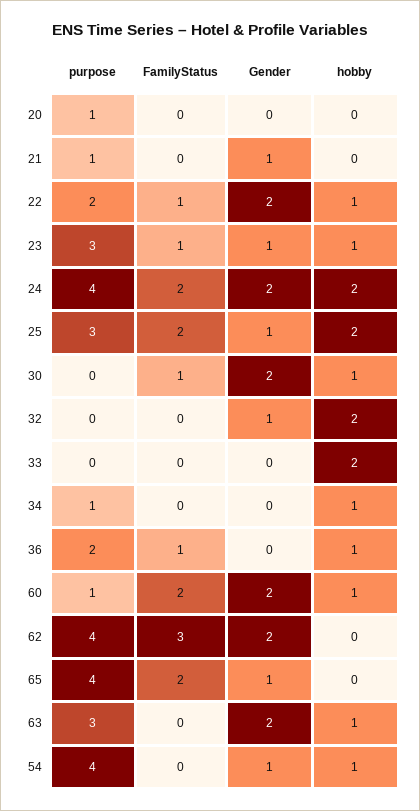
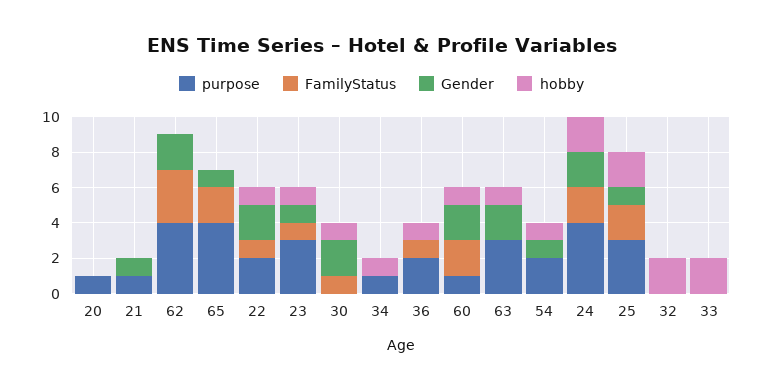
  {
    "purpose": {
      "20": 1,
      "21": 1,
      "22": 2,
      "23": 3,
      "24": 4,
      "25": 3,
      "30": 0,
      "32": 0,
      "33": 0,
      "34": 1,
      "36": 2,
      "60": 1,
      "62": 4,
      "65": 4,
      "63": 3,
-     "54": 4
+     "54": 2
    },
    "FamilyStatus": {
      "20": 0,
      "21": 0,
      "22": 1,
      "23": 1,
      "24": 2,
      "25": 2,
      "30": 1,
      "32": 0,
      "33": 0,
      "34": 0,
      "36": 1,
      "60": 2,
      "62": 3,
      "65": 2,
      "63": 0,
      "54": 0
    },
    "Gender": {
      "20": 0,
      "21": 1,
      "22": 2,
      "23": 1,
      "24": 2,
      "25": 1,
      "30": 2,
-     "32": 1,
+     "32": 0,
      "33": 0,
      "34": 0,
      "36": 0,
      "60": 2,
      "62": 2,
      "65": 1,
      "63": 2,
      "54": 1
    },
    "hobby": {
      "20": 0,
      "21": 0,
      "22": 1,
      "23": 1,
      "24": 2,
      "25": 2,
      "30": 1,
      "32": 2,
      "33": 2,
      "34": 1,
      "36": 1,
      "60": 1,
      "62": 0,
      "65": 0,
      "63": 1,
      "54": 1
    }
  }

